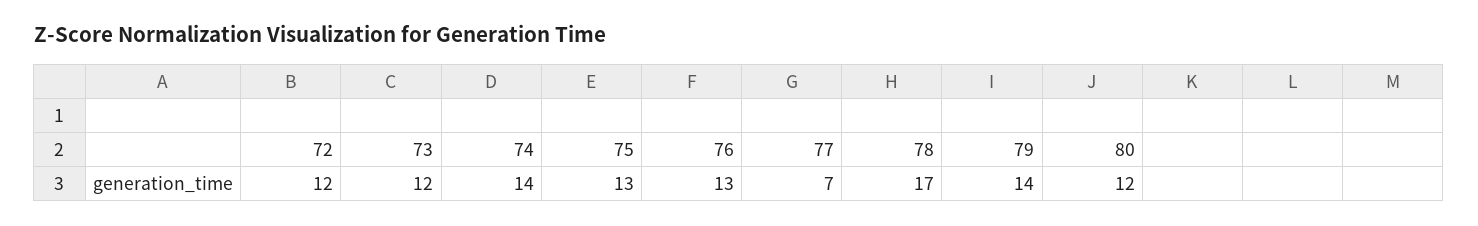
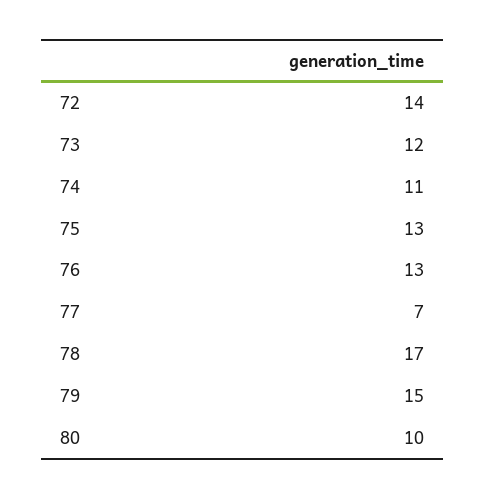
  {
-   "72": 12,
+   "72": 14,
    "73": 12,
-   "74": 14,
+   "74": 11,
    "75": 13,
    "76": 13,
    "77": 7,
    "78": 17,
-   "79": 14,
+   "79": 15,
-   "80": 12
+   "80": 10
  }

